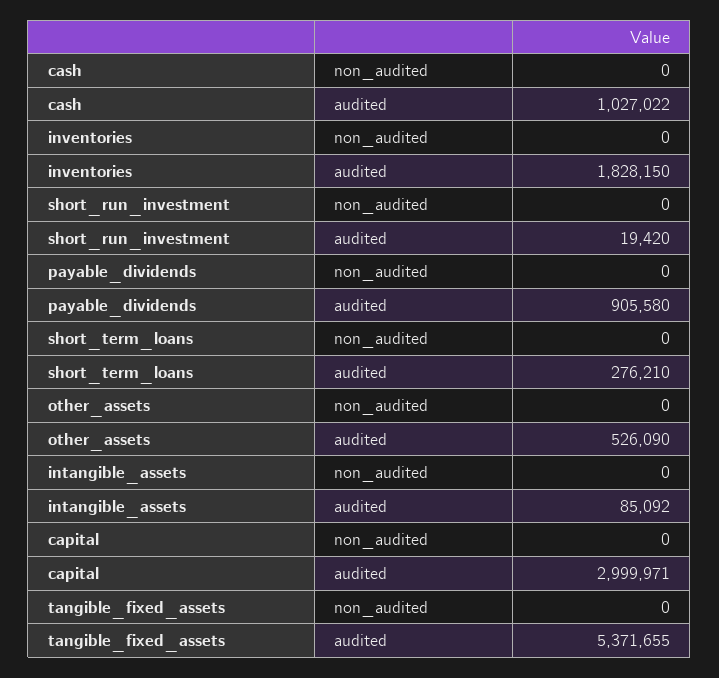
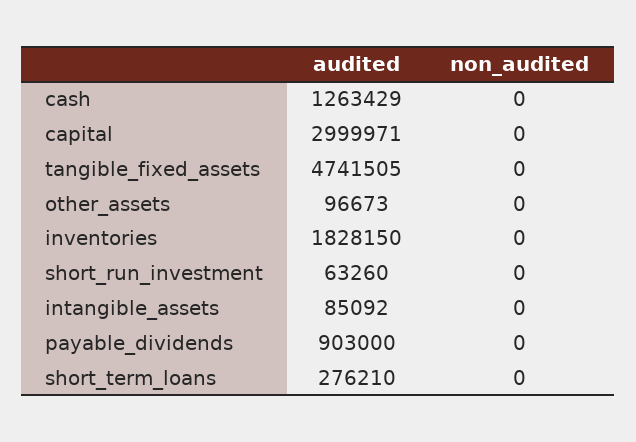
  {
    "cash": {
      "non_audited": 0,
-     "audited": 1027022
+     "audited": 1263429
    },
    "inventories": {
      "non_audited": 0,
      "audited": 1828150
    },
    "short_run_investment": {
      "non_audited": 0,
-     "audited": 19420
+     "audited": 63260
    },
    "payable_dividends": {
      "non_audited": 0,
-     "audited": 905580
+     "audited": 903000
    },
    "short_term_loans": {
      "non_audited": 0,
      "audited": 276210
    },
    "other_assets": {
      "non_audited": 0,
-     "audited": 526090
+     "audited": 96673
    },
    "intangible_assets": {
      "non_audited": 0,
      "audited": 85092
    },
    "capital": {
      "non_audited": 0,
      "audited": 2999971
    },
    "tangible_fixed_assets": {
      "non_audited": 0,
-     "audited": 5371655
+     "audited": 4741505
    }
  }

